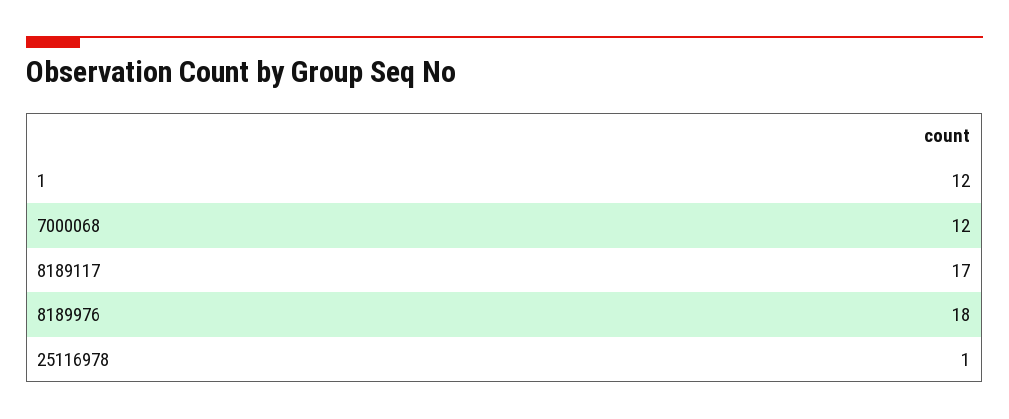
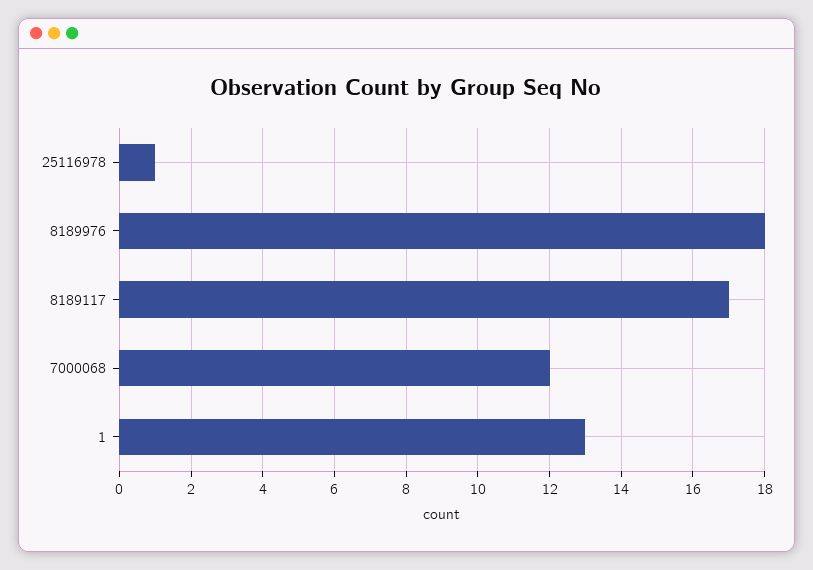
  {
-   "1": 12,
+   "1": 13,
    "7000068": 12,
    "8189117": 17,
    "8189976": 18,
    "25116978": 1
  }

